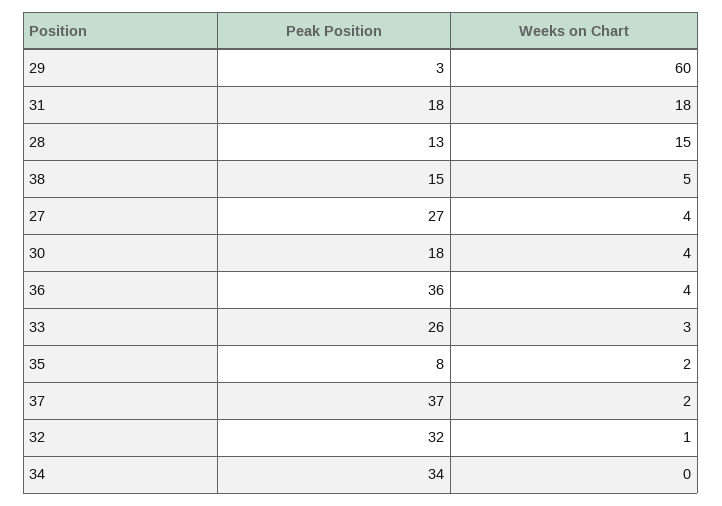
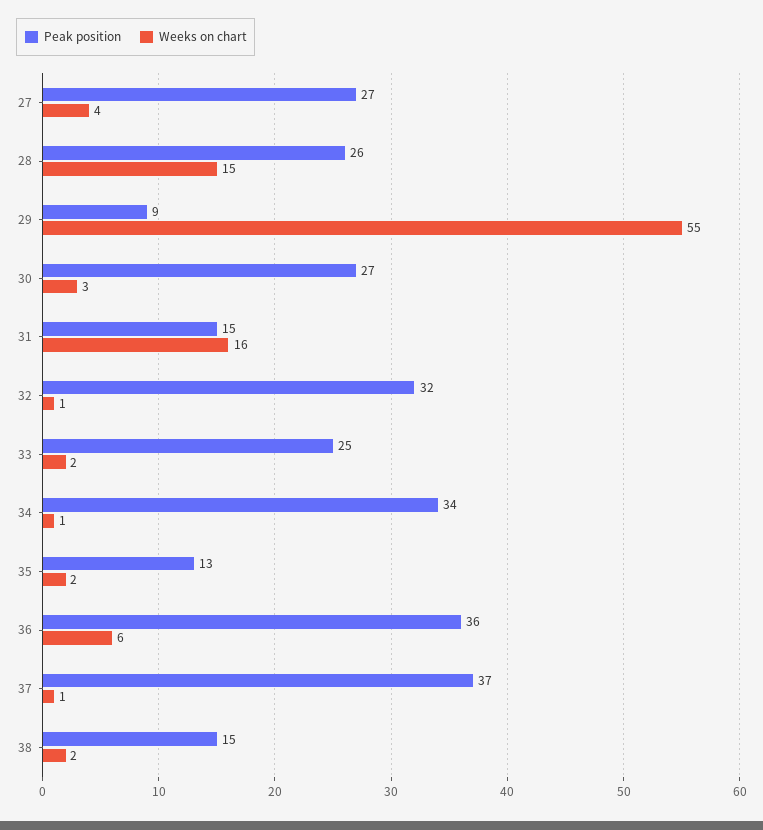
  {
    "Peak Position": {
-     "29": 3,
+     "29": 9,
-     "31": 18,
+     "31": 15,
-     "28": 13,
+     "28": 26,
      "38": 15,
      "27": 27,
-     "30": 18,
+     "30": 27,
      "36": 36,
-     "33": 26,
+     "33": 25,
-     "35": 8,
+     "35": 13,
      "37": 37,
      "32": 32,
      "34": 34
    },
    "Weeks on Chart": {
-     "29": 60,
+     "29": 55,
-     "31": 18,
+     "31": 16,
      "28": 15,
-     "38": 5,
+     "38": 2,
      "27": 4,
-     "30": 4,
+     "30": 3,
-     "36": 4,
+     "36": 6,
-     "33": 3,
+     "33": 2,
      "35": 2,
-     "37": 2,
+     "37": 1,
      "32": 1,
-     "34": 0
+     "34": 1
    }
  }

